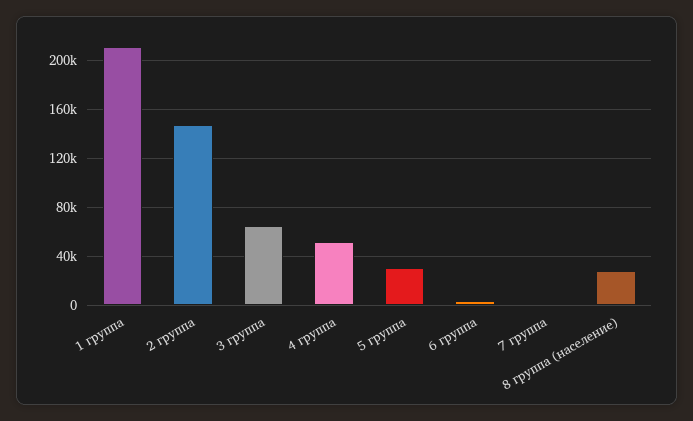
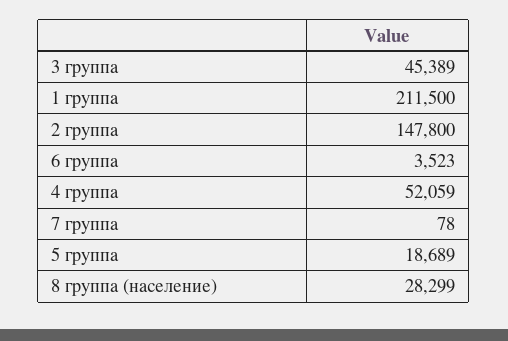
  {
    "1 группа": 211500,
    "2 группа": 147800,
-   "3 группа": 65000,
+   "3 группа": 45389,
    "4 группа": 52059,
-   "5 группа": 30000,
+   "5 группа": 18689,
    "6 группа": 3523,
    "7 группа": 78,
    "8 группа (население)": 28299
  }

